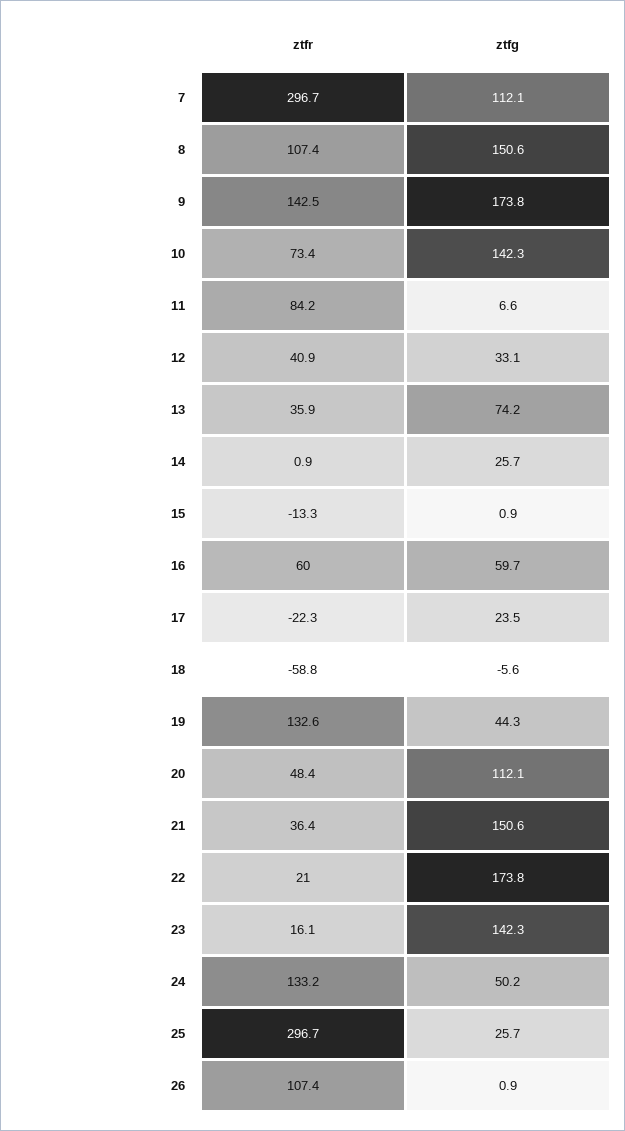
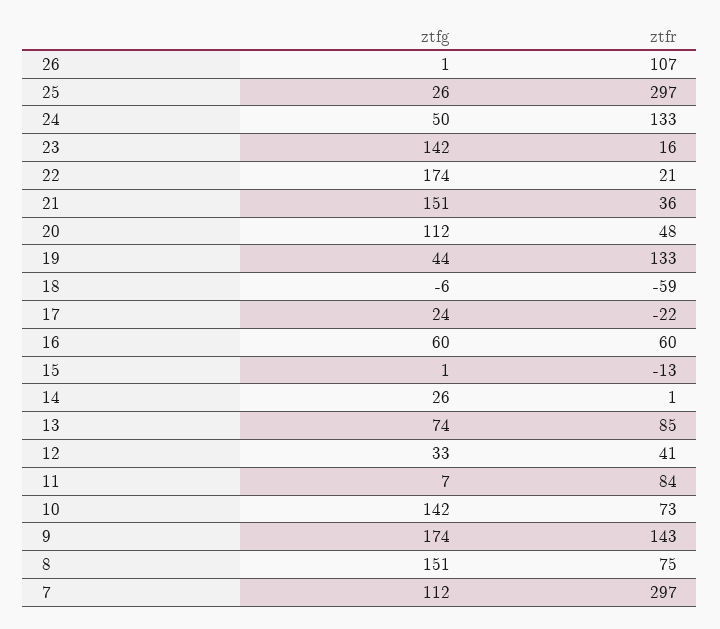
  {
    "ztfr": {
      "7": 296.7,
-     "8": 107.4,
+     "8": 75,
      "9": 142.5,
      "10": 73.4,
      "11": 84.2,
      "12": 40.9,
-     "13": 35.9,
+     "13": 85,
      "14": 0.9,
      "15": -13.3,
      "16": 60,
      "17": -22.3,
      "18": -58.8,
      "19": 132.6,
      "20": 48.4,
      "21": 36.4,
      "22": 21,
      "23": 16.1,
      "24": 133.2,
      "25": 296.7,
      "26": 107.4
    },
    "ztfg": {
      "7": 112.1,
      "8": 150.6,
      "9": 173.8,
      "10": 142.3,
      "11": 6.6,
      "12": 33.1,
      "13": 74.2,
      "14": 25.7,
      "15": 0.9,
      "16": 59.7,
      "17": 23.5,
      "18": -5.6,
      "19": 44.3,
      "20": 112.1,
      "21": 150.6,
      "22": 173.8,
      "23": 142.3,
      "24": 50.2,
      "25": 25.7,
      "26": 0.9
    }
  }

